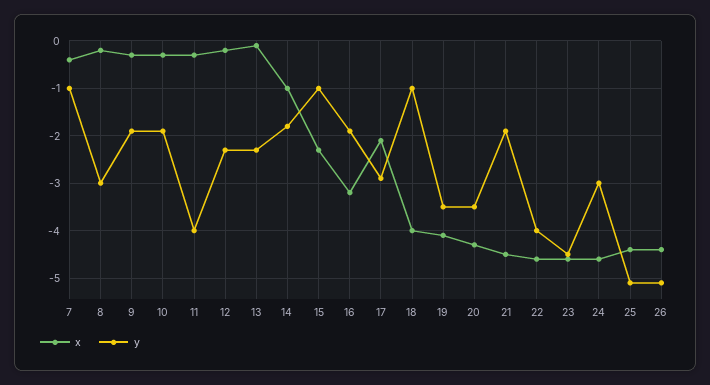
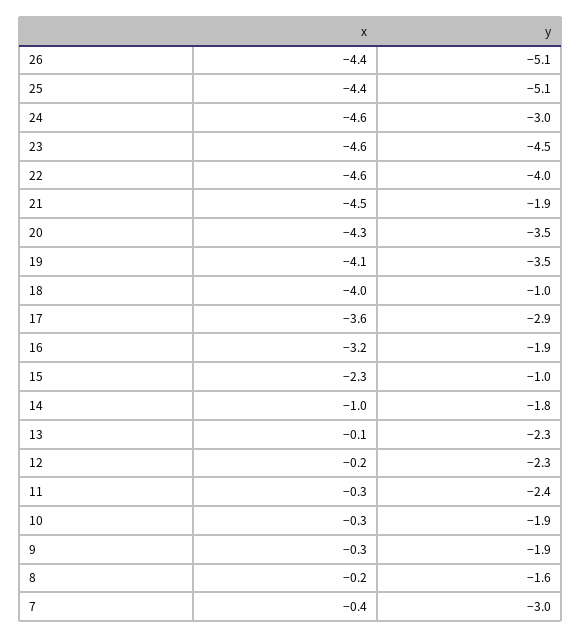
  {
    "x": {
      "7": -0.4,
      "8": -0.2,
      "9": -0.3,
      "10": -0.3,
      "11": -0.3,
      "12": -0.2,
      "13": -0.1,
      "14": -1,
      "15": -2.3,
      "16": -3.2,
-     "17": -2,
+     "17": -3.6,
      "18": -4,
      "19": -4.1,
      "20": -4.3,
      "21": -4.5,
      "22": -4.6,
      "23": -4.6,
      "24": -4.6,
      "25": -4.4,
      "26": -4.4
    },
    "y": {
-     "7": -1,
+     "7": -3,
-     "8": -3,
+     "8": -1.6,
      "9": -1.9,
      "10": -1.9,
-     "11": -4,
+     "11": -2.4,
      "12": -2.3,
      "13": -2.3,
      "14": -1.8,
      "15": -1,
      "16": -1.9,
      "17": -2.9,
      "18": -1,
      "19": -3.5,
      "20": -3.5,
      "21": -1.9,
      "22": -4,
      "23": -4.5,
      "24": -3,
      "25": -5.1,
      "26": -5.1
    }
  }

